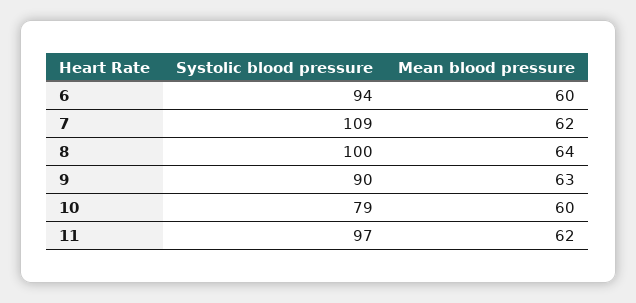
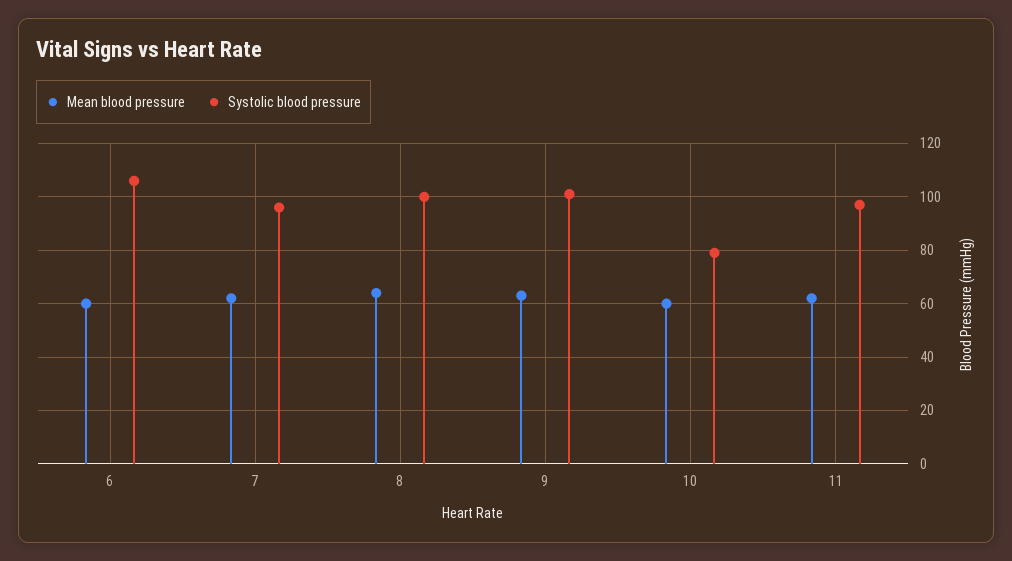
  {
    "Systolic blood pressure": {
-     "6": 94,
+     "6": 105,
-     "7": 109,
+     "7": 95,
      "8": 100,
-     "9": 90,
+     "9": 100,
      "10": 79,
      "11": 97
    },
    "Mean blood pressure": {
      "6": 60,
      "7": 62,
      "8": 64,
      "9": 63,
      "10": 60,
      "11": 62
    }
  }

